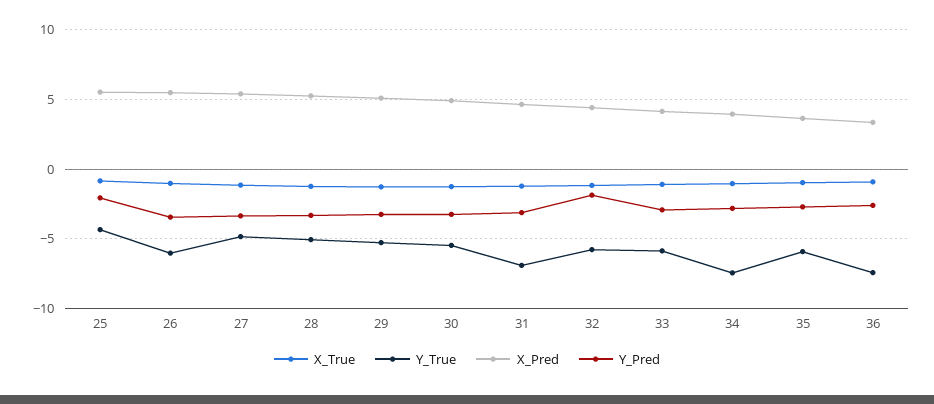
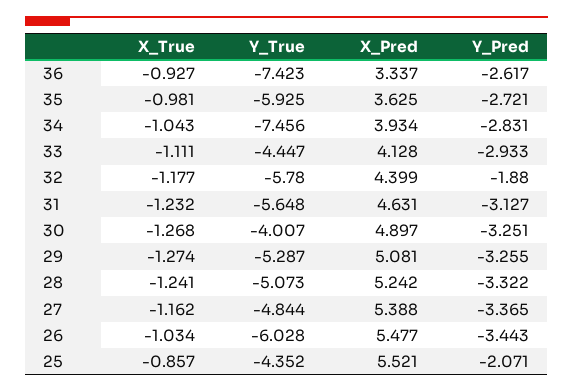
  {
    "X_True": {
      "25": -0.857,
      "26": -1.034,
      "27": -1.162,
      "28": -1.241,
      "29": -1.274,
      "30": -1.268,
      "31": -1.232,
      "32": -1.177,
      "33": -1.111,
      "34": -1.043,
      "35": -0.981,
      "36": -0.927
    },
    "Y_True": {
      "25": -4.352,
      "26": -6.028,
      "27": -4.844,
      "28": -5.073,
      "29": -5.287,
-     "30": -5.5,
+     "30": -4.007,
-     "31": -7,
+     "31": -5.648,
      "32": -5.78,
-     "33": -6,
+     "33": -4.447,
      "34": -7.456,
      "35": -5.925,
      "36": -7.423
    },
    "X_Pred": {
      "25": 5.521,
      "26": 5.477,
      "27": 5.388,
      "28": 5.242,
      "29": 5.081,
      "30": 4.897,
      "31": 4.631,
      "32": 4.399,
      "33": 4.128,
      "34": 3.934,
      "35": 3.625,
      "36": 3.337
    },
    "Y_Pred": {
      "25": -2.071,
      "26": -3.443,
      "27": -3.365,
      "28": -3.322,
      "29": -3.255,
      "30": -3.251,
      "31": -3.127,
      "32": -1.88,
      "33": -2.933,
      "34": -2.831,
      "35": -2.721,
      "36": -2.617
    }
  }

